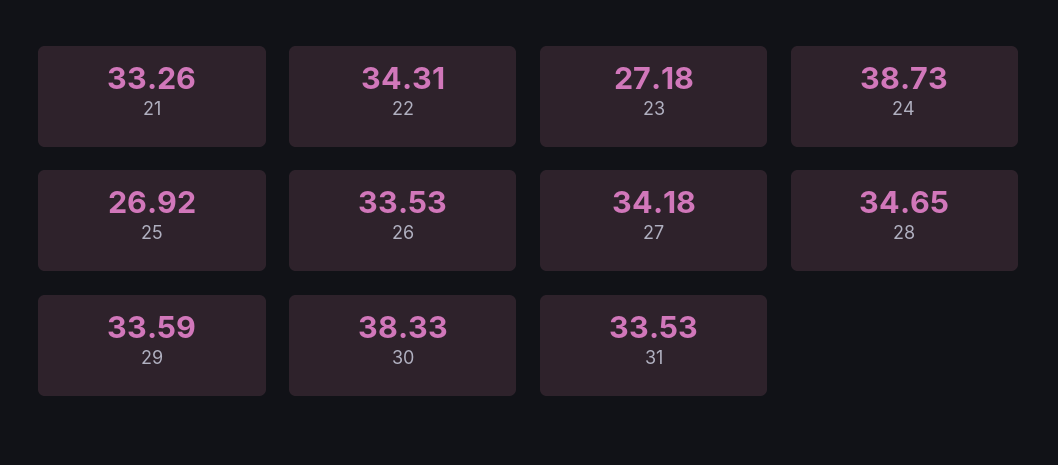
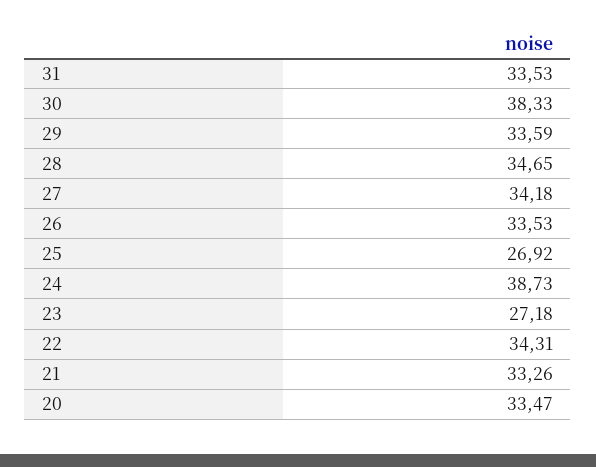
  {
    "21": 33.26,
    "22": 34.31,
    "23": 27.18,
    "24": 38.73,
    "25": 26.92,
    "26": 33.53,
    "27": 34.18,
    "28": 34.65,
    "29": 33.59,
    "30": 38.33,
-   "31": 33.53
+   "31": 33.53,
+   "20": 33.47
  }

